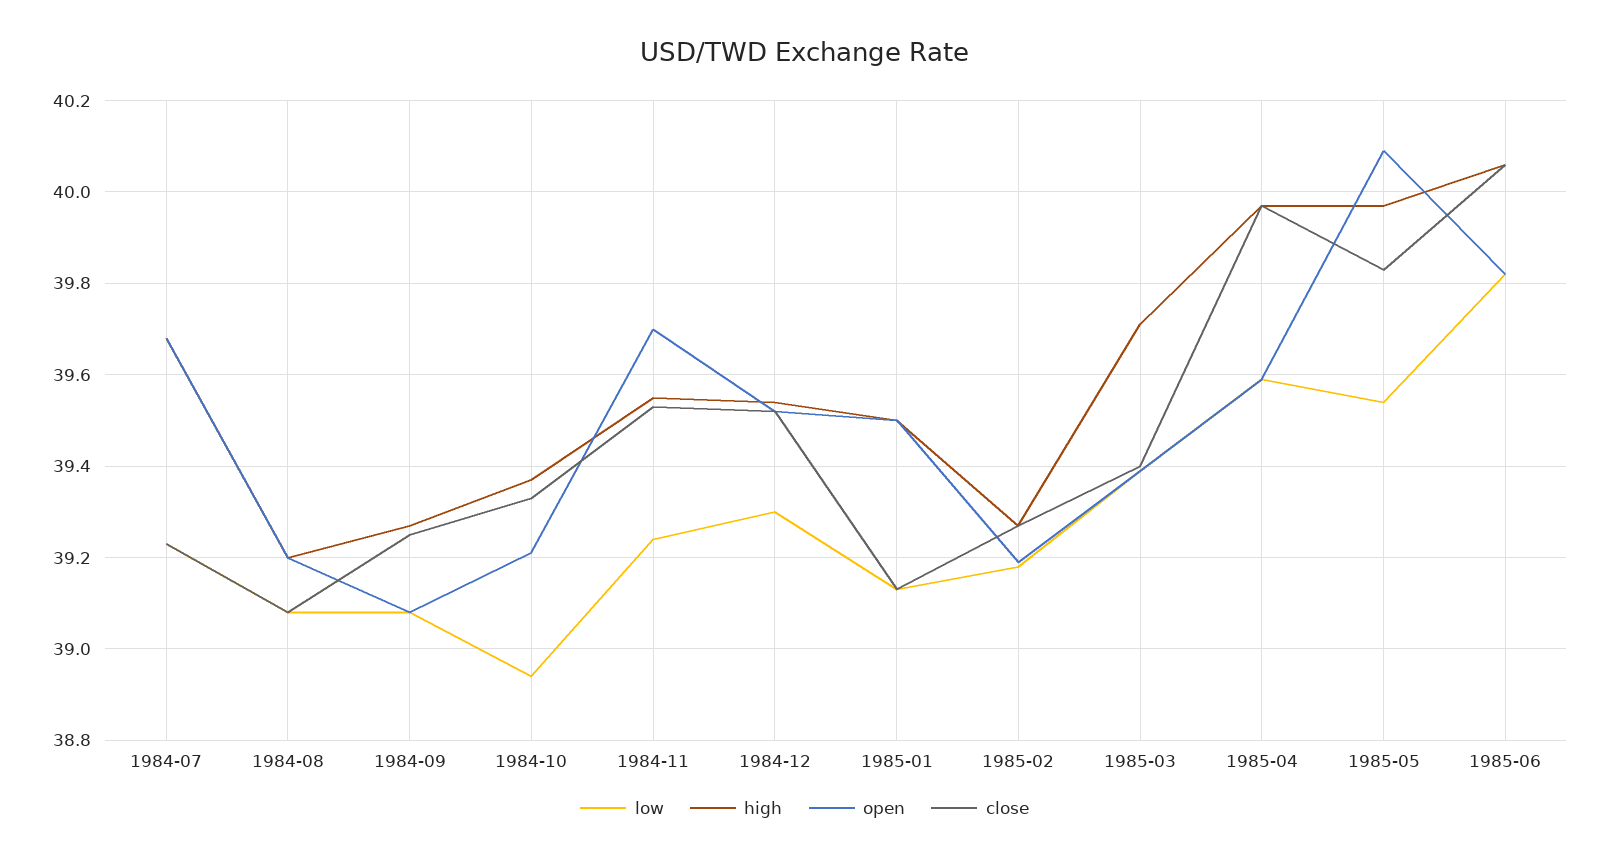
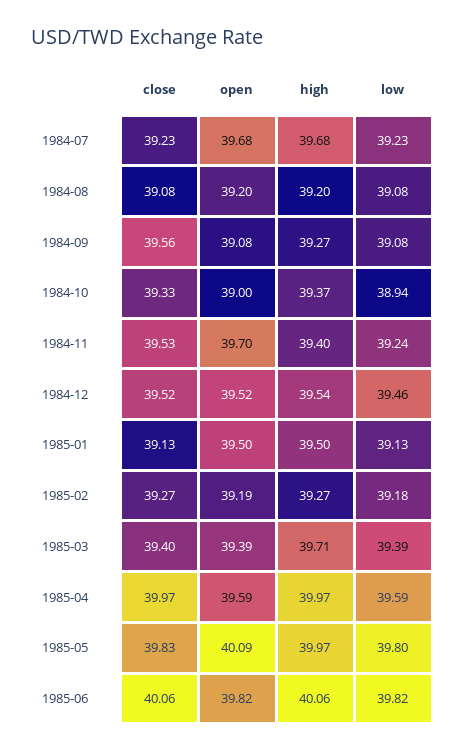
  {
    "low": {
      "1984-07": 39.23,
      "1984-08": 39.08,
      "1984-09": 39.08,
      "1984-10": 38.94,
      "1984-11": 39.24,
-     "1984-12": 39.3,
+     "1984-12": 39.46,
      "1985-01": 39.13,
      "1985-02": 39.18,
      "1985-03": 39.39,
      "1985-04": 39.59,
-     "1985-05": 39.55,
+     "1985-05": 39.8,
      "1985-06": 39.82
    },
    "high": {
      "1984-07": 39.68,
      "1984-08": 39.2,
      "1984-09": 39.27,
      "1984-10": 39.37,
-     "1984-11": 39.55,
+     "1984-11": 39.4,
      "1984-12": 39.54,
      "1985-01": 39.5,
      "1985-02": 39.27,
      "1985-03": 39.71,
      "1985-04": 39.97,
      "1985-05": 39.97,
      "1985-06": 40.06
    },
    "open": {
      "1984-07": 39.68,
      "1984-08": 39.2,
      "1984-09": 39.08,
-     "1984-10": 39.2,
+     "1984-10": 39,
      "1984-11": 39.7,
      "1984-12": 39.52,
      "1985-01": 39.5,
      "1985-02": 39.19,
      "1985-03": 39.39,
      "1985-04": 39.59,
      "1985-05": 40.09,
      "1985-06": 39.82
    },
    "close": {
      "1984-07": 39.23,
      "1984-08": 39.08,
-     "1984-09": 39.25,
+     "1984-09": 39.56,
      "1984-10": 39.33,
      "1984-11": 39.53,
      "1984-12": 39.52,
      "1985-01": 39.13,
      "1985-02": 39.27,
      "1985-03": 39.4,
      "1985-04": 39.97,
      "1985-05": 39.83,
      "1985-06": 40.06
    }
  }

